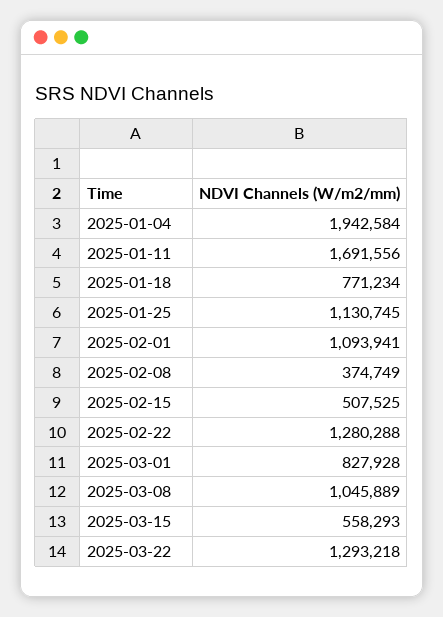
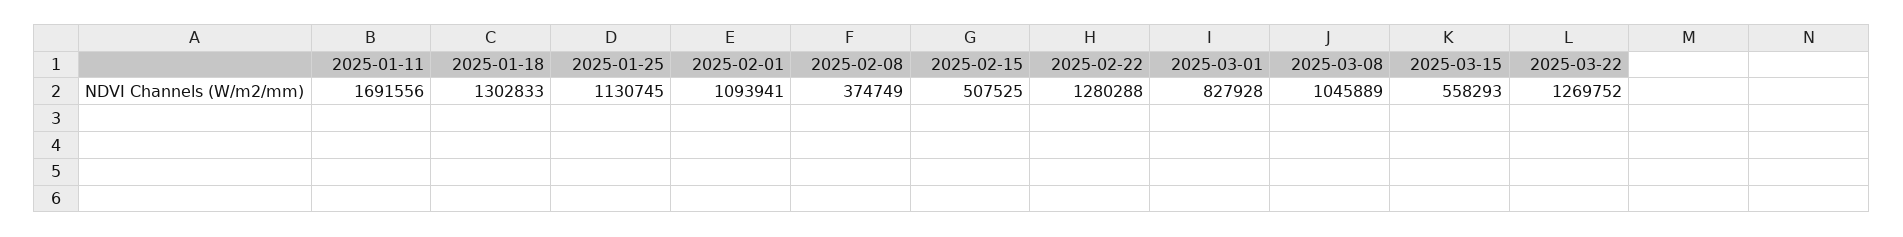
  {
-   "2025-01-04": 1942584,
    "2025-01-11": 1691556,
-   "2025-01-18": 771234,
+   "2025-01-18": 1302833,
    "2025-01-25": 1130745,
    "2025-02-01": 1093941,
    "2025-02-08": 374749,
    "2025-02-15": 507525,
    "2025-02-22": 1280288,
    "2025-03-01": 827928,
    "2025-03-08": 1045889,
    "2025-03-15": 558293,
-   "2025-03-22": 1293218
+   "2025-03-22": 1269752
  }

